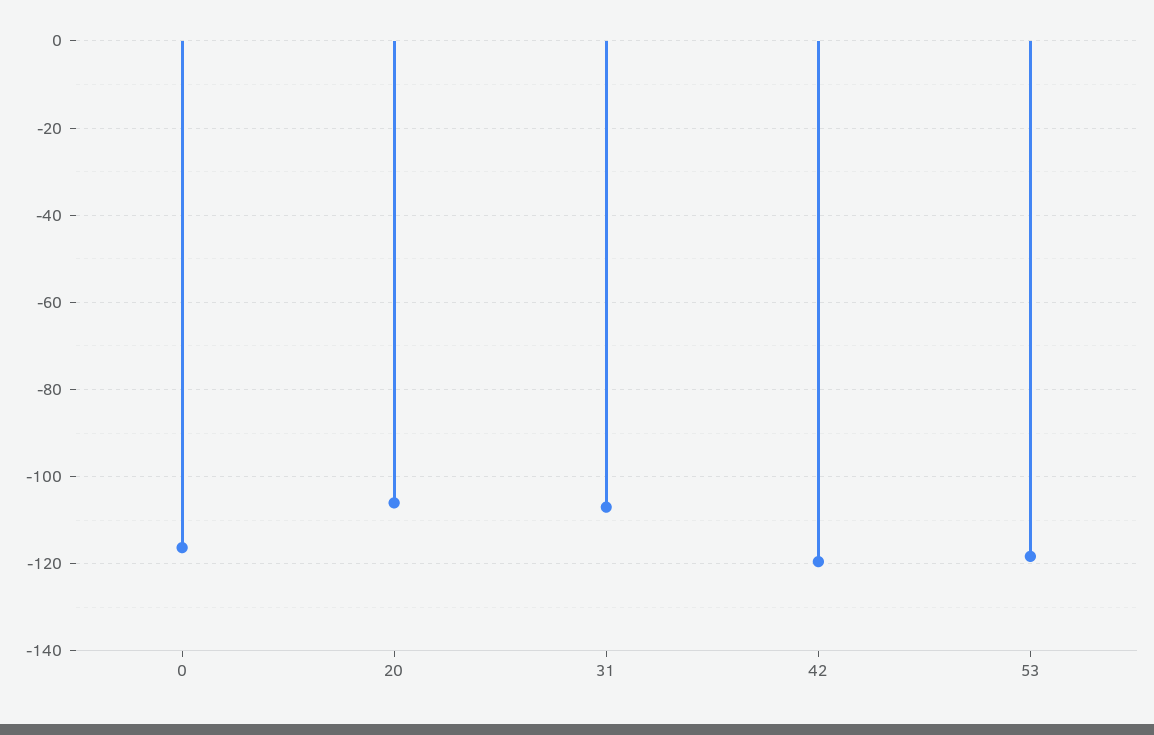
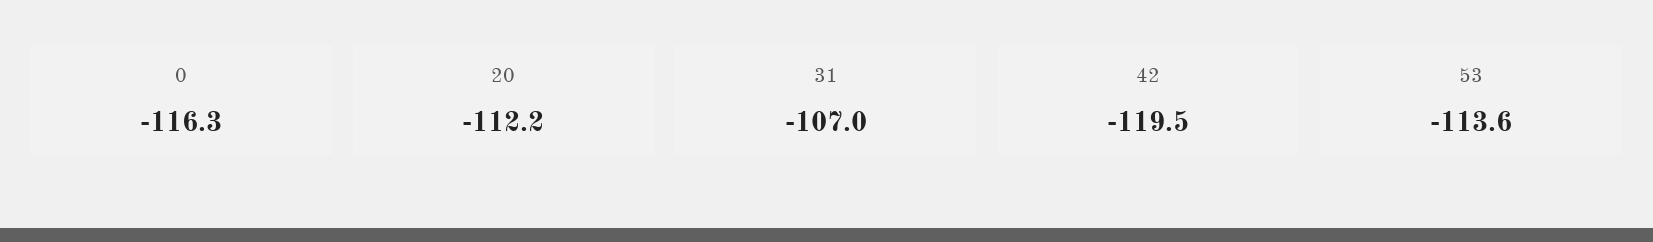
  {
    "0": -116.3,
-   "20": -106,
+   "20": -112.2,
    "31": -107,
    "42": -119.5,
-   "53": -118
+   "53": -113.6
  }

